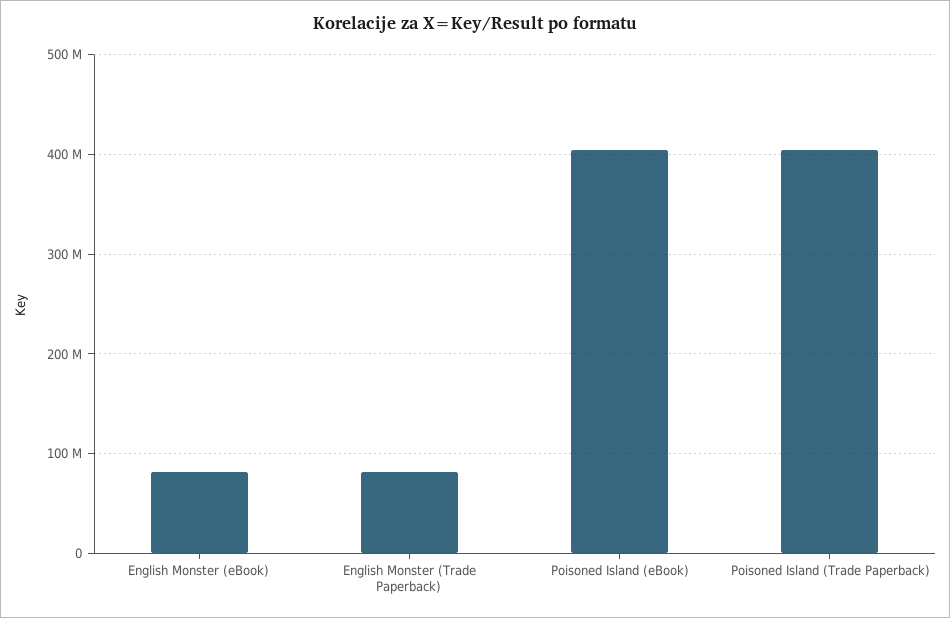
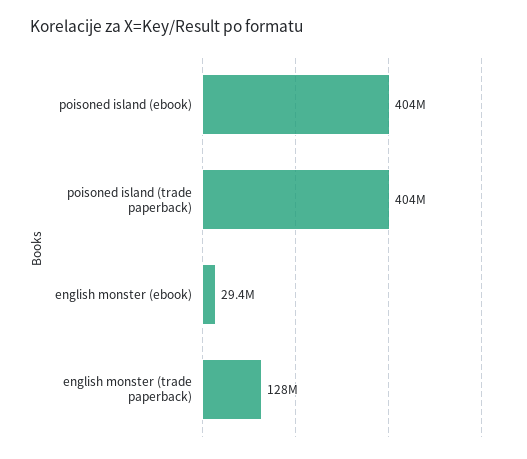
  {
-   "English Monster (eBook)": 80000000,
+   "English Monster (eBook)": 29400000,
-   "English Monster (Trade Paperback)": 80000000,
+   "English Monster (Trade Paperback)": 128000000,
    "Poisoned Island (eBook)": 404000000,
    "Poisoned Island (Trade Paperback)": 404000000
  }

